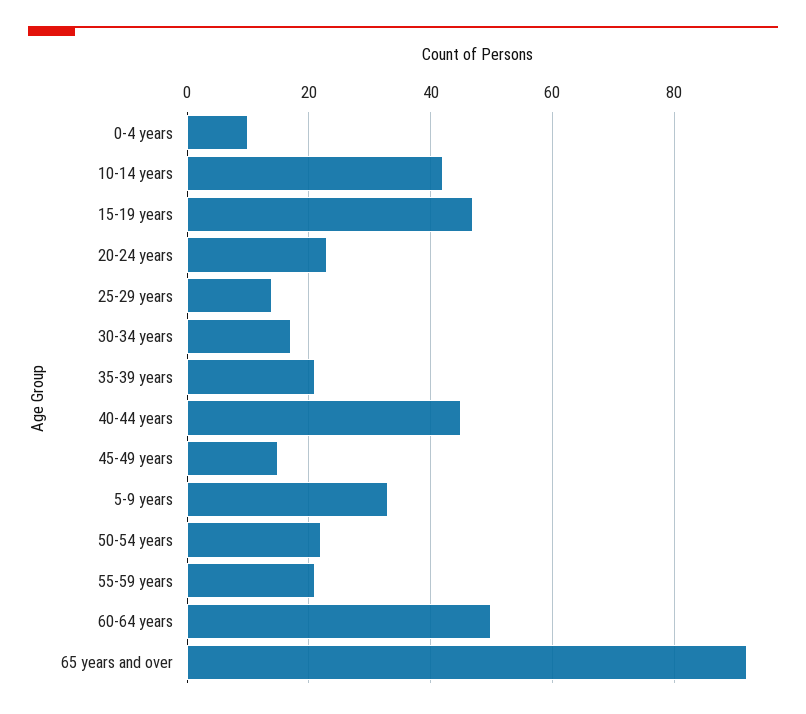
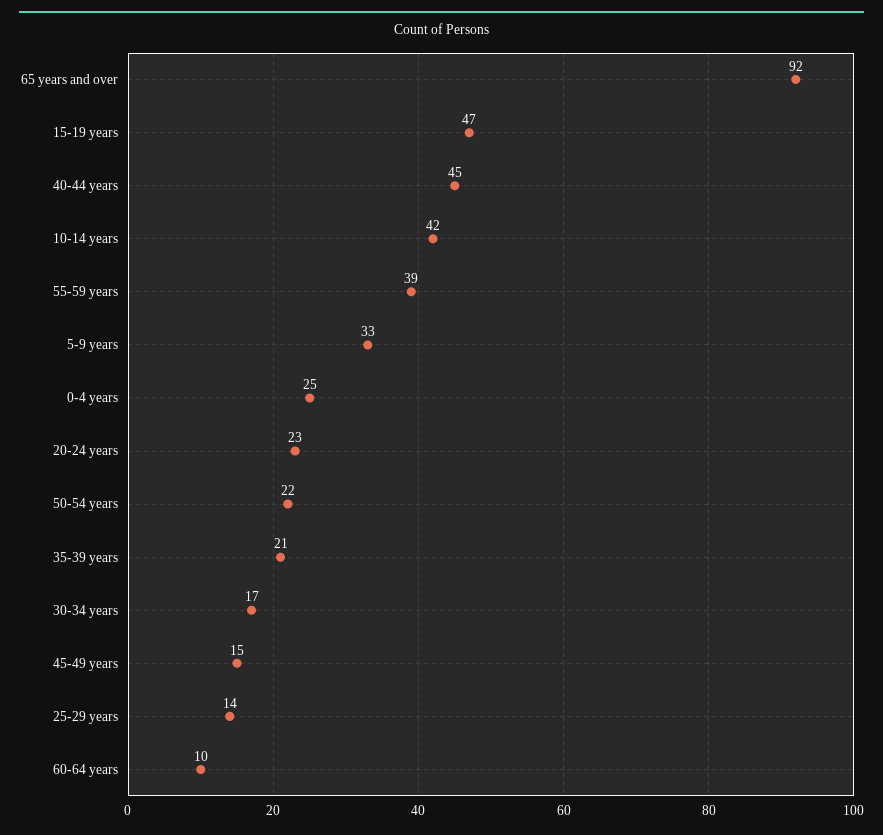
  {
-   "0-4 years": 10,
+   "0-4 years": 25,
    "10-14 years": 42,
    "15-19 years": 47,
    "20-24 years": 23,
    "25-29 years": 14,
    "30-34 years": 17,
    "35-39 years": 21,
    "40-44 years": 45,
    "45-49 years": 15,
    "5-9 years": 33,
    "50-54 years": 22,
-   "55-59 years": 20,
+   "55-59 years": 39,
-   "60-64 years": 50,
+   "60-64 years": 10,
    "65 years and over": 92
  }

